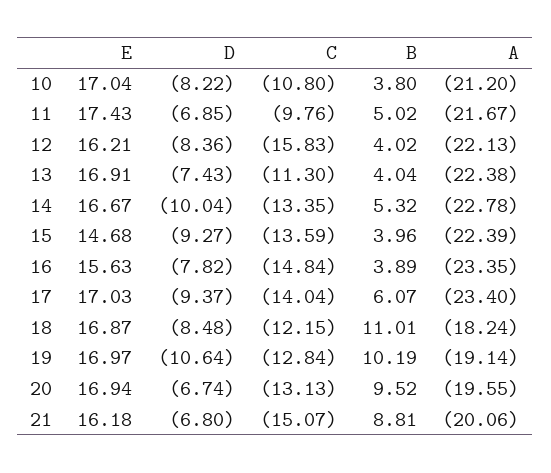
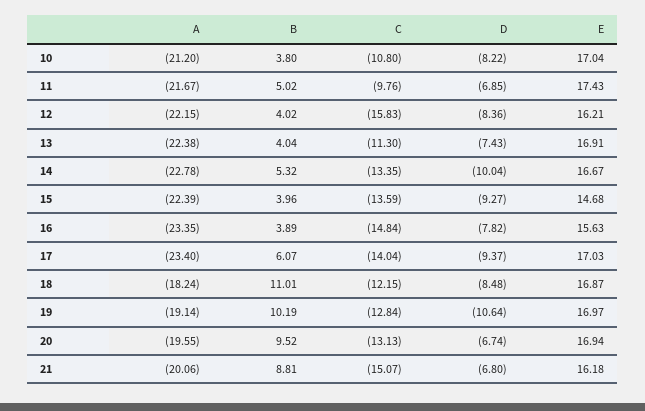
  {
    "E": {
      "10": 17.04,
      "11": 17.43,
      "12": 16.21,
      "13": 16.91,
      "14": 16.67,
      "15": 14.68,
      "16": 15.63,
      "17": 17.03,
      "18": 16.87,
      "19": 16.97,
      "20": 16.94,
      "21": 16.18
    },
    "D": {
      "10": -8.22,
      "11": -6.85,
      "12": -8.36,
      "13": -7.43,
      "14": -10.04,
      "15": -9.27,
      "16": -7.82,
      "17": -9.37,
      "18": -8.48,
      "19": -10.64,
      "20": -6.74,
      "21": -6.8
    },
    "C": {
      "10": -10.8,
      "11": -9.76,
      "12": -15.83,
      "13": -11.3,
      "14": -13.35,
      "15": -13.59,
      "16": -14.84,
      "17": -14.04,
      "18": -12.15,
      "19": -12.84,
      "20": -13.13,
      "21": -15.07
    },
    "B": {
      "10": 3.8,
      "11": 5.02,
      "12": 4.02,
      "13": 4.04,
      "14": 5.32,
      "15": 3.96,
      "16": 3.89,
      "17": 6.07,
      "18": 11.01,
      "19": 10.19,
      "20": 9.52,
      "21": 8.81
    },
    "A": {
      "10": -21.2,
      "11": -21.67,
-     "12": -22.13,
+     "12": -22.15,
      "13": -22.38,
      "14": -22.78,
      "15": -22.39,
      "16": -23.35,
      "17": -23.4,
      "18": -18.24,
      "19": -19.14,
      "20": -19.55,
      "21": -20.06
    }
  }

